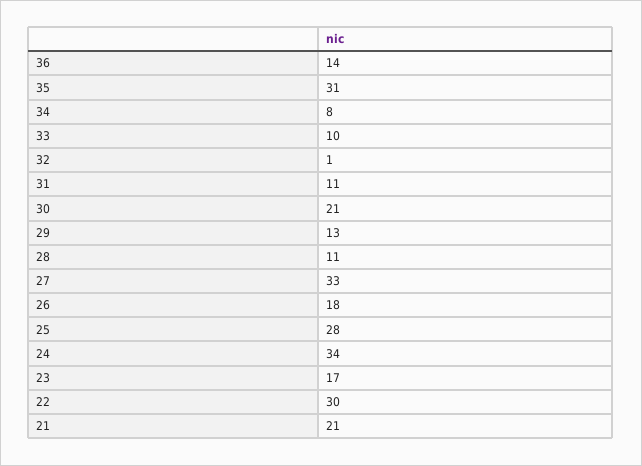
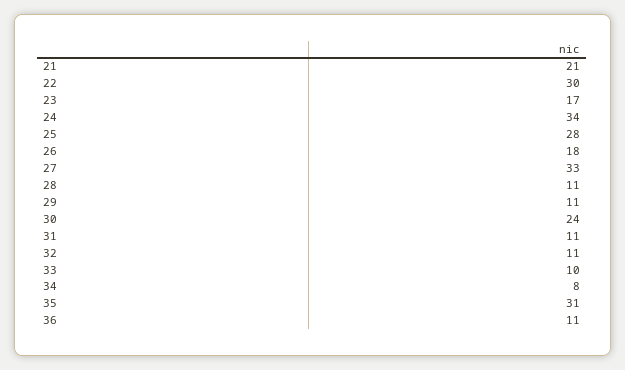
  {
-   "36": 14,
+   "36": 11,
    "35": 31,
    "34": 8,
    "33": 10,
-   "32": 1,
+   "32": 11,
    "31": 11,
-   "30": 21,
+   "30": 24,
-   "29": 13,
+   "29": 11,
    "28": 11,
    "27": 33,
    "26": 18,
    "25": 28,
    "24": 34,
    "23": 17,
    "22": 30,
    "21": 21
  }

